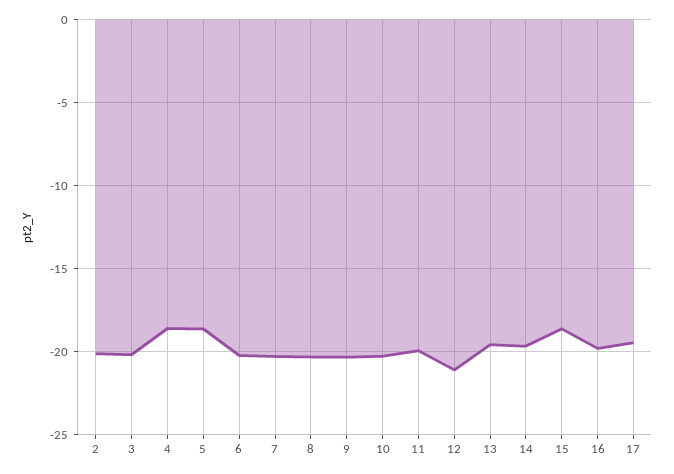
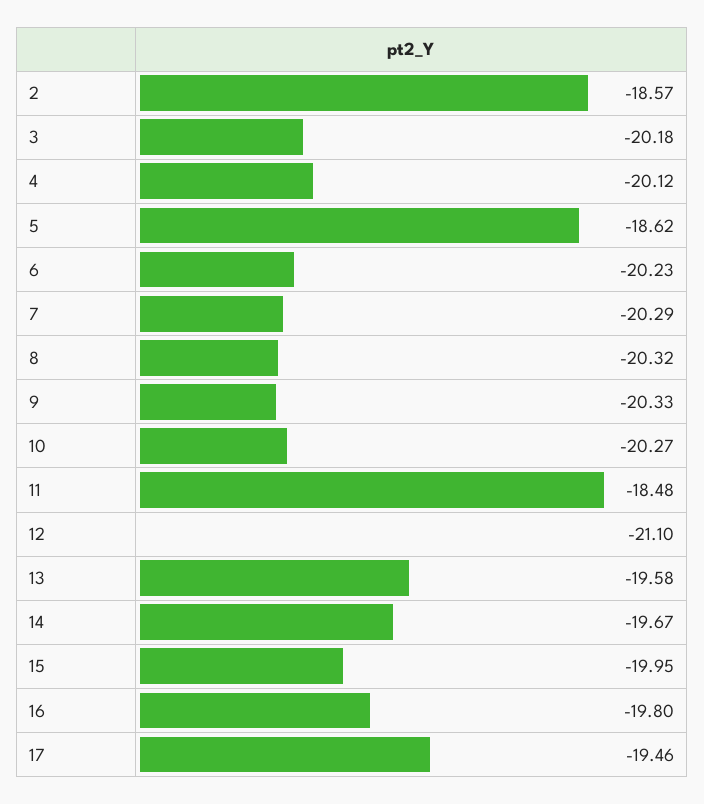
  {
-   "2": -20,
+   "2": -18.57,
    "3": -20.18,
-   "4": -18.5,
+   "4": -20.12,
    "5": -18.62,
    "6": -20.23,
    "7": -20.29,
    "8": -20.32,
    "9": -20.33,
    "10": -20.27,
-   "11": -20,
+   "11": -18.48,
    "12": -21.1,
    "13": -19.58,
    "14": -19.67,
-   "15": -18.5,
+   "15": -19.95,
    "16": -19.8,
    "17": -19.46
  }

